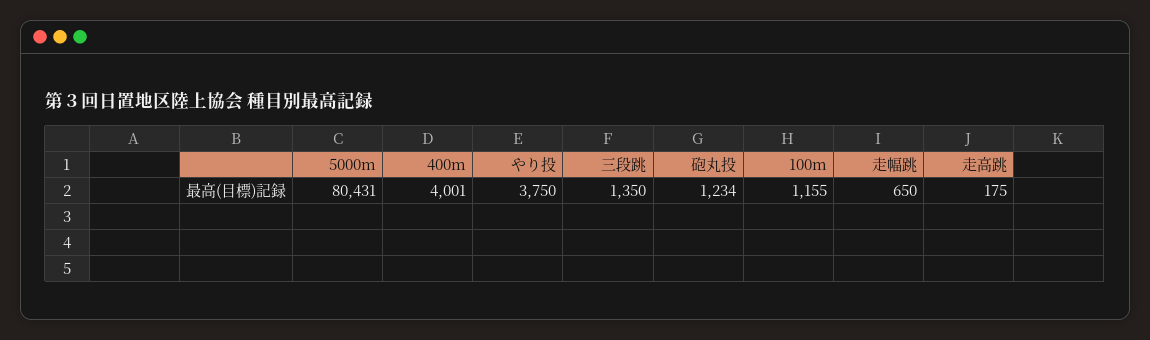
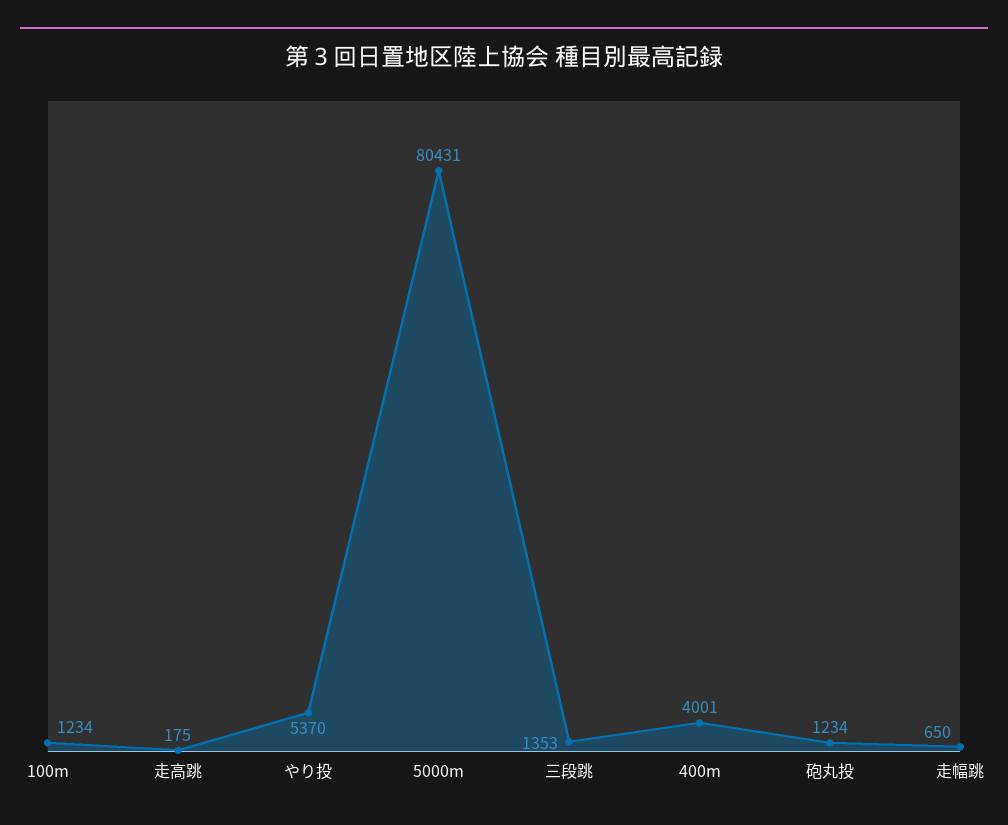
  {
    "5000m": 80431,
    "400m": 4001,
-   "やり投": 3750,
+   "やり投": 5370,
-   "三段跳": 1350,
+   "三段跳": 1353,
    "砲丸投": 1234,
-   "100m": 1155,
+   "100m": 1234,
    "走幅跳": 650,
    "走高跳": 175
  }

